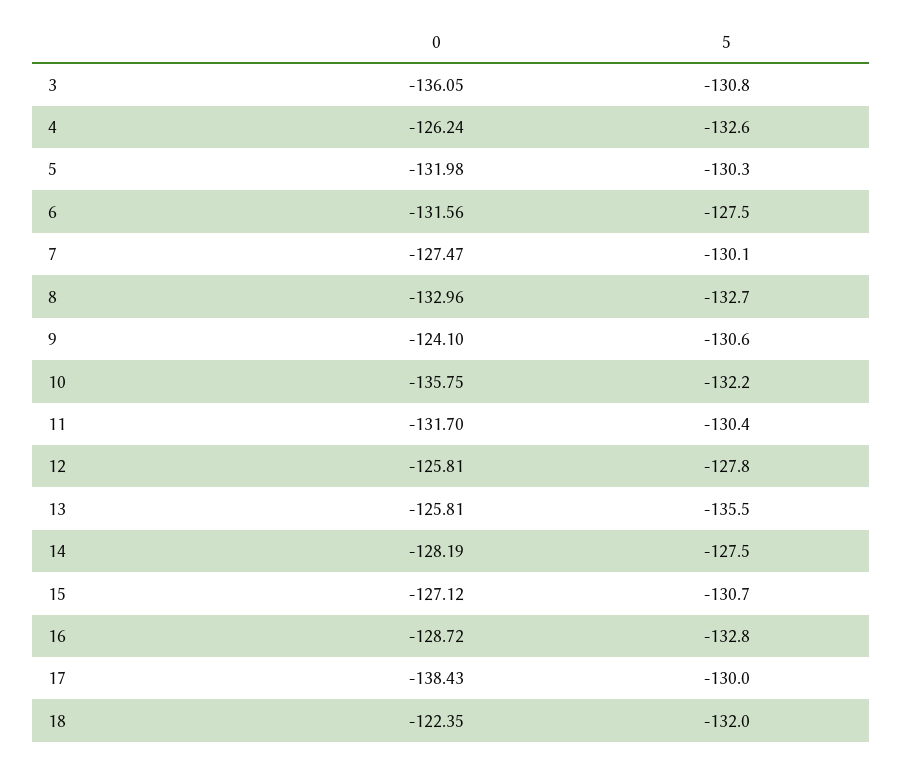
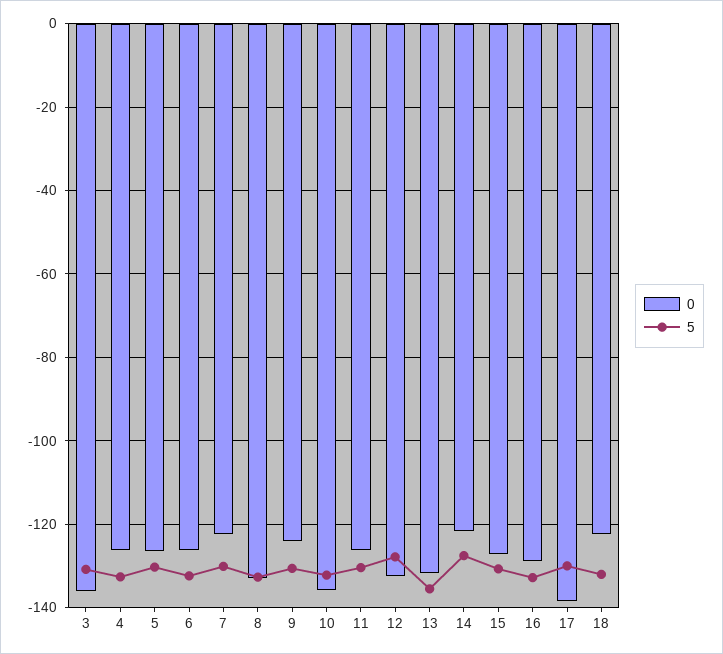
  {
    "0": {
      "3": -136.05,
      "4": -126.24,
-     "5": -131.98,
+     "5": -126,
-     "6": -131.56,
+     "6": -126,
-     "7": -127.47,
+     "7": -122,
      "8": -132.96,
      "9": -124.1,
      "10": -135.75,
-     "11": -131.7,
+     "11": -126,
-     "12": -125.81,
+     "12": -132,
-     "13": -125.81,
+     "13": -132,
-     "14": -128.19,
+     "14": -122,
      "15": -127.12,
      "16": -128.72,
      "17": -138.43,
      "18": -122.35
    },
    "5": {
      "3": -130.8,
      "4": -132.6,
      "5": -130.3,
-     "6": -127.5,
+     "6": -132,
      "7": -130.1,
      "8": -132.7,
      "9": -130.6,
      "10": -132.2,
      "11": -130.4,
      "12": -127.8,
      "13": -135.5,
      "14": -127.5,
      "15": -130.7,
      "16": -132.8,
      "17": -130,
      "18": -132
    }
  }

